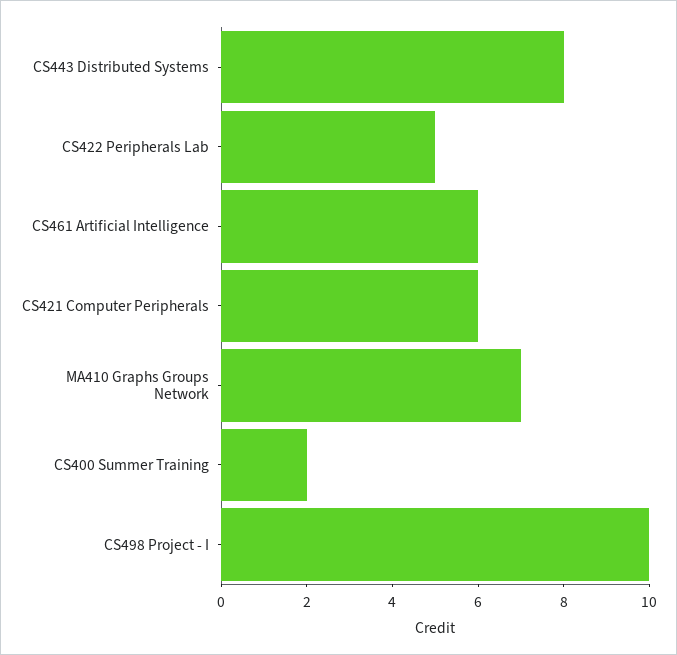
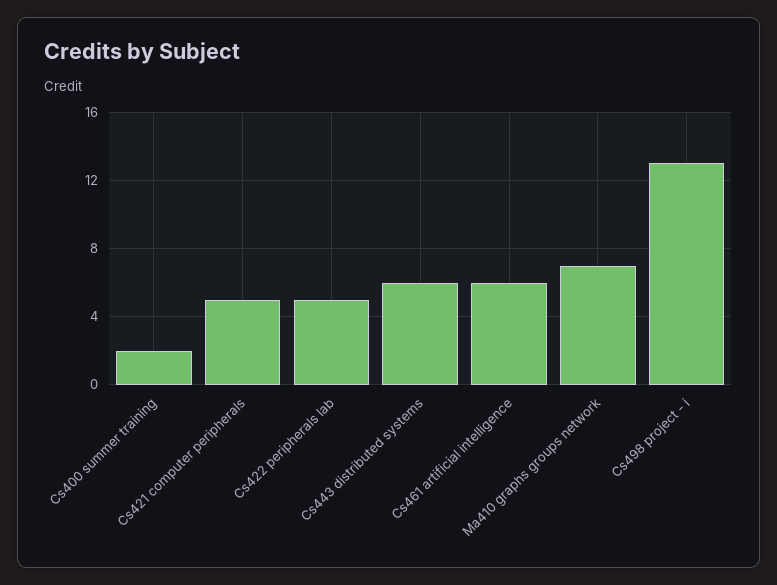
  {
-   "CS443 Distributed Systems": 8,
+   "CS443 Distributed Systems": 6,
    "CS422 Peripherals Lab": 5,
    "CS461 Artificial Intelligence": 6,
-   "CS421 Computer Peripherals": 6,
+   "CS421 Computer Peripherals": 5,
    "MA410 Graphs Groups Network": 7,
    "CS400 Summer Training": 2,
-   "CS498 Project - I": 10
+   "CS498 Project - I": 13
  }

